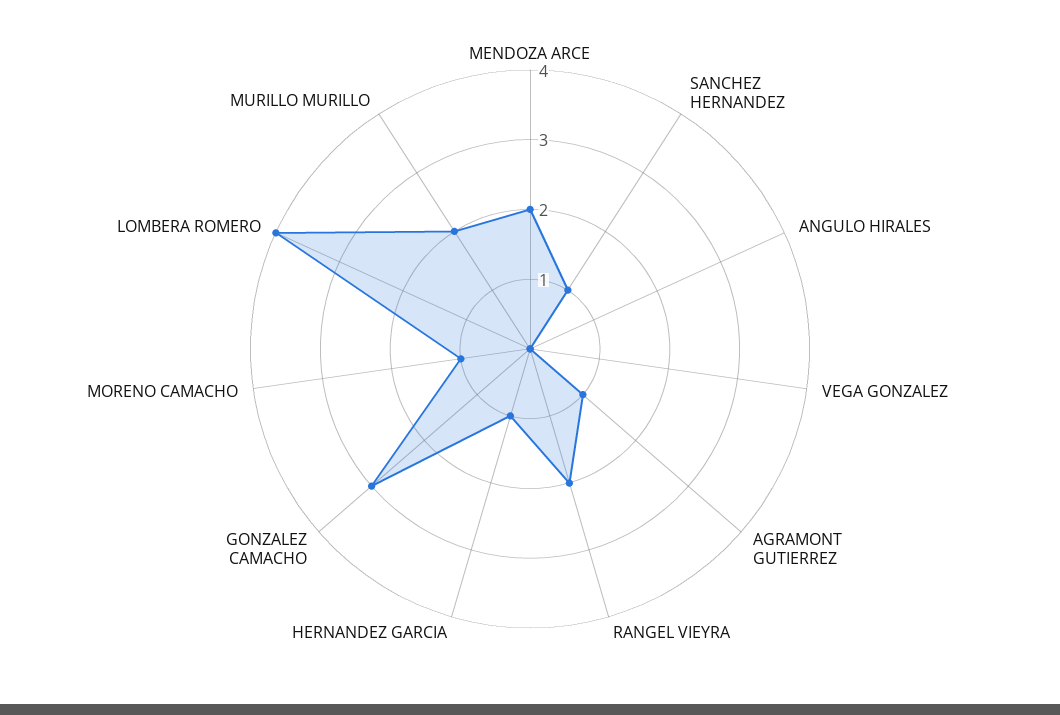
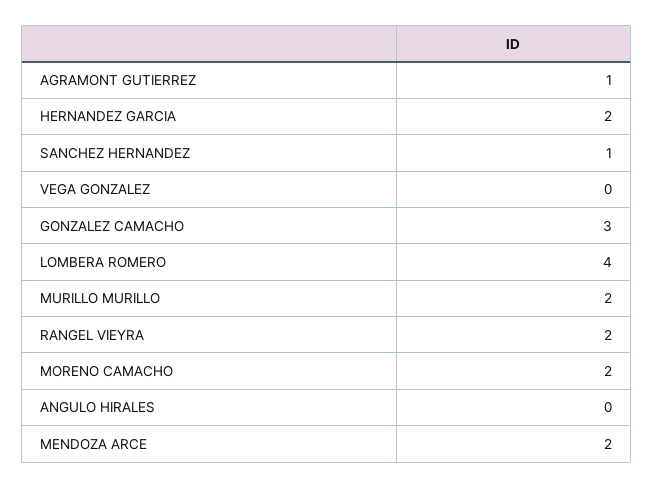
  {
    "MENDOZA ARCE": 2,
    "SANCHEZ HERNANDEZ": 1,
    "ANGULO HIRALES": 0,
    "VEGA GONZALEZ": 0,
    "AGRAMONT GUTIERREZ": 1,
    "RANGEL VIEYRA": 2,
-   "HERNANDEZ GARCIA": 1,
+   "HERNANDEZ GARCIA": 2,
    "GONZALEZ CAMACHO": 3,
-   "MORENO CAMACHO": 1,
+   "MORENO CAMACHO": 2,
    "LOMBERA ROMERO": 4,
    "MURILLO MURILLO": 2
  }

